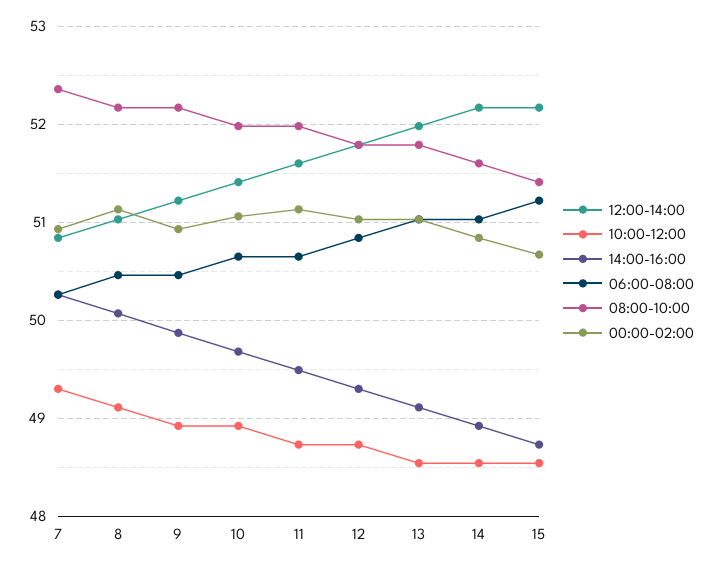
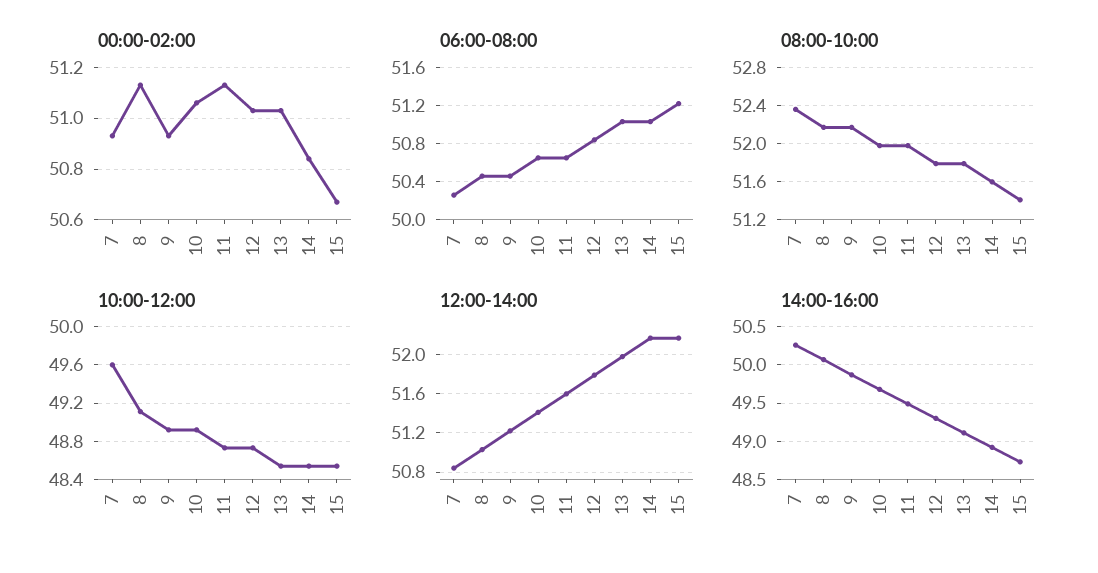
  {
    "12:00-14:00": {
      "7": 50.8,
      "8": 51,
      "9": 51.2,
      "10": 51.4,
      "11": 51.6,
      "12": 51.8,
      "13": 52,
      "14": 52.2,
      "15": 52.2
    },
    "10:00-12:00": {
-     "7": 49.3,
+     "7": 49.6,
      "8": 49.1,
      "9": 48.9,
      "10": 48.9,
      "11": 48.7,
      "12": 48.7,
      "13": 48.5,
      "14": 48.5,
      "15": 48.5
    },
    "14:00-16:00": {
      "7": 50.3,
      "8": 50.1,
      "9": 49.9,
      "10": 49.7,
      "11": 49.5,
      "12": 49.3,
      "13": 49.1,
      "14": 48.9,
      "15": 48.7
    },
    "06:00-08:00": {
      "7": 50.3,
      "8": 50.5,
      "9": 50.5,
      "10": 50.7,
      "11": 50.7,
      "12": 50.8,
      "13": 51,
      "14": 51,
      "15": 51.2
    },
    "08:00-10:00": {
      "7": 52.4,
      "8": 52.2,
      "9": 52.2,
      "10": 52,
      "11": 52,
      "12": 51.8,
      "13": 51.8,
      "14": 51.6,
      "15": 51.4
    },
    "00:00-02:00": {
      "7": 50.95,
      "8": 51.15,
      "9": 50.95,
      "10": 51.05,
      "11": 51.15,
      "12": 51.05,
      "13": 51.05,
      "14": 50.85,
      "15": 50.65
    }
  }

